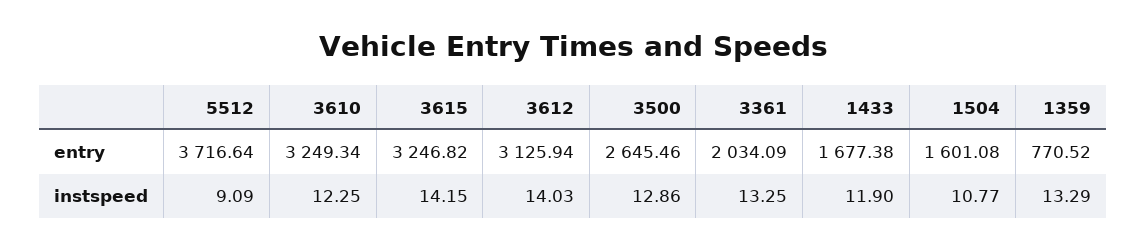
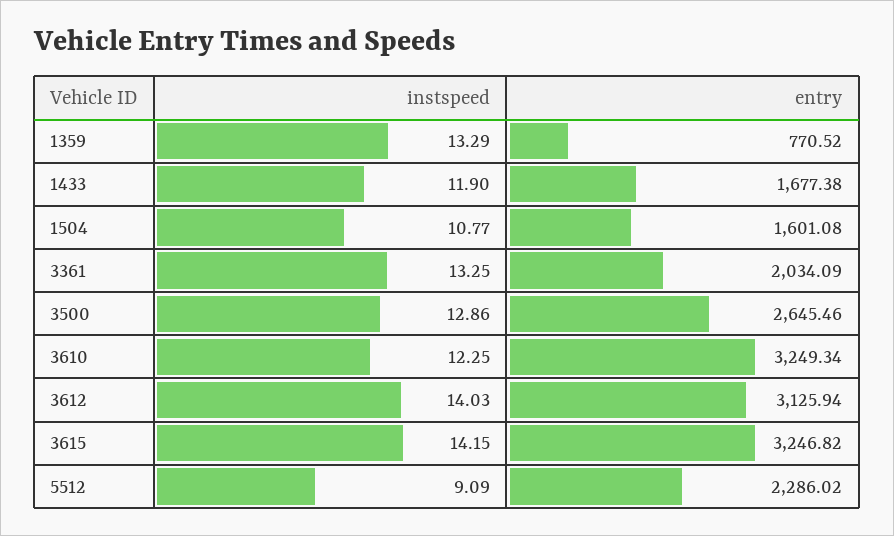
  {
    "5512": {
-     "entry": 3716.64,
+     "entry": 2286.02,
      "instspeed": 9.09
    },
    "3610": {
      "entry": 3249.34,
      "instspeed": 12.25
    },
    "3615": {
      "entry": 3246.82,
      "instspeed": 14.15
    },
    "3612": {
      "entry": 3125.94,
      "instspeed": 14.03
    },
    "3500": {
      "entry": 2645.46,
      "instspeed": 12.86
    },
    "3361": {
      "entry": 2034.09,
      "instspeed": 13.25
    },
    "1433": {
      "entry": 1677.38,
      "instspeed": 11.9
    },
    "1504": {
      "entry": 1601.08,
      "instspeed": 10.77
    },
    "1359": {
      "entry": 770.52,
      "instspeed": 13.29
    }
  }

